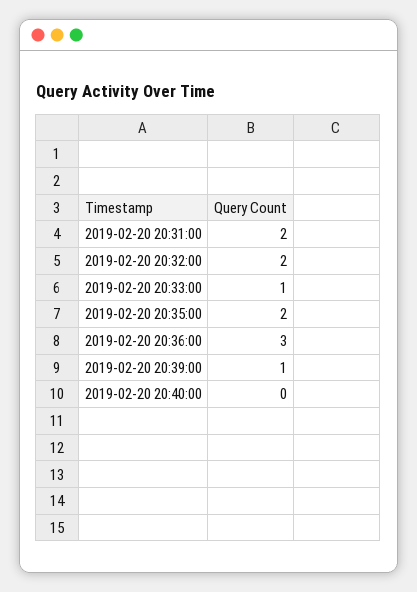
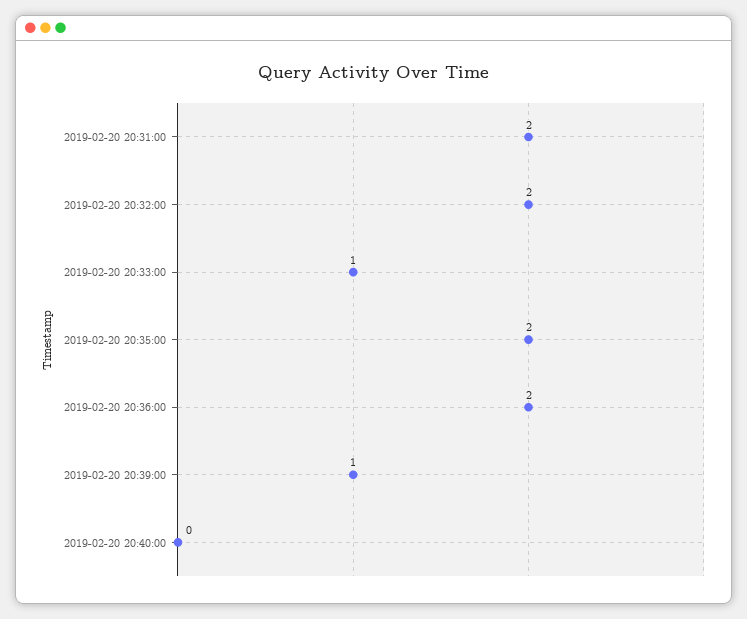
  {
    "2019-02-20 20:31:00": 2,
    "2019-02-20 20:32:00": 2,
    "2019-02-20 20:33:00": 1,
    "2019-02-20 20:35:00": 2,
-   "2019-02-20 20:36:00": 3,
+   "2019-02-20 20:36:00": 2,
    "2019-02-20 20:39:00": 1,
    "2019-02-20 20:40:00": 0
  }

